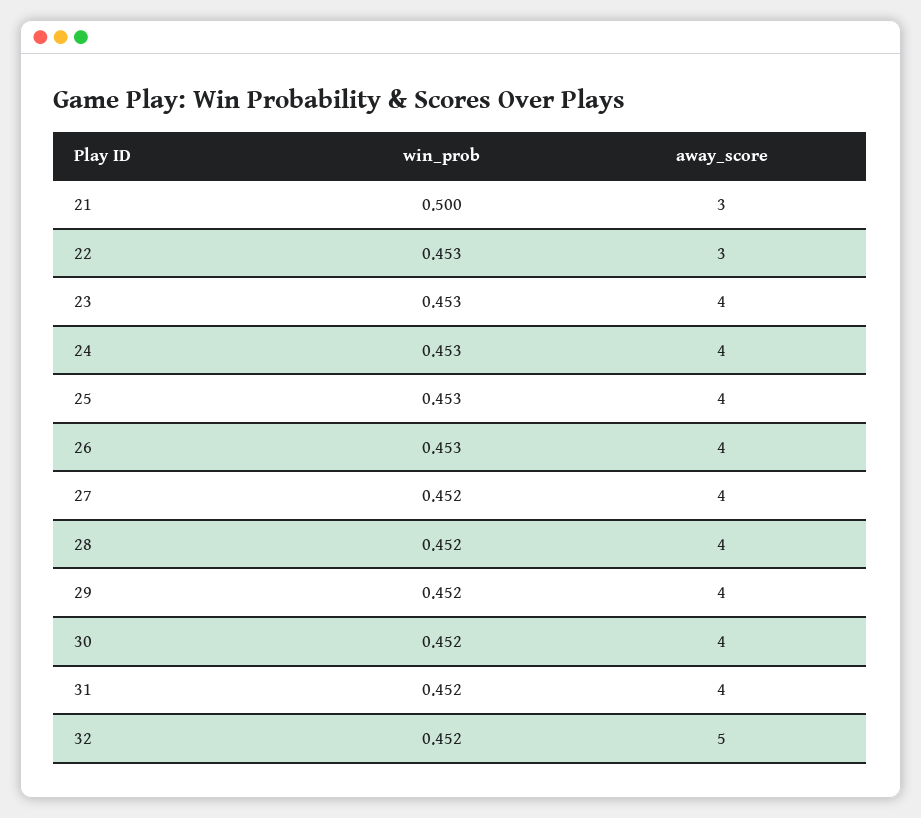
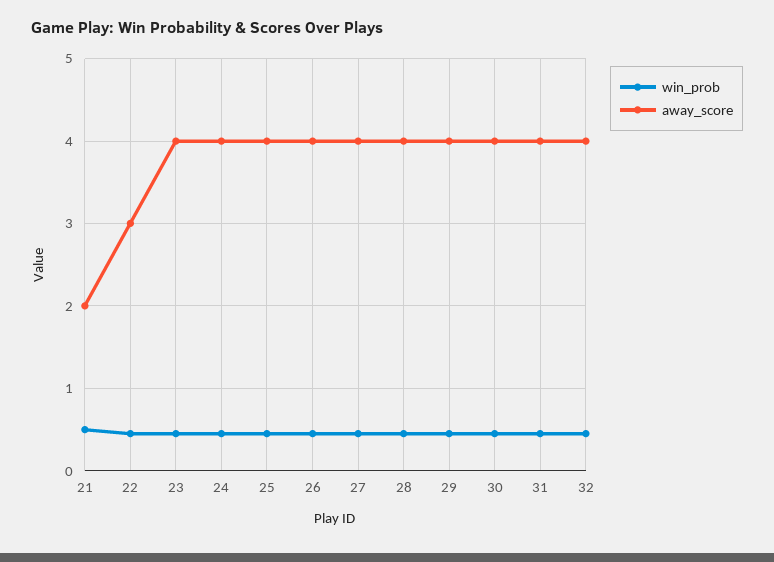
  {
    "win_prob": {
      "21": 0.5,
      "22": 0.453,
      "23": 0.453,
      "24": 0.453,
      "25": 0.453,
      "26": 0.453,
      "27": 0.452,
      "28": 0.452,
      "29": 0.452,
      "30": 0.452,
      "31": 0.452,
      "32": 0.452
    },
    "away_score": {
-     "21": 3,
+     "21": 2,
      "22": 3,
      "23": 4,
      "24": 4,
      "25": 4,
      "26": 4,
      "27": 4,
      "28": 4,
      "29": 4,
      "30": 4,
      "31": 4,
-     "32": 5
+     "32": 4
    }
  }

